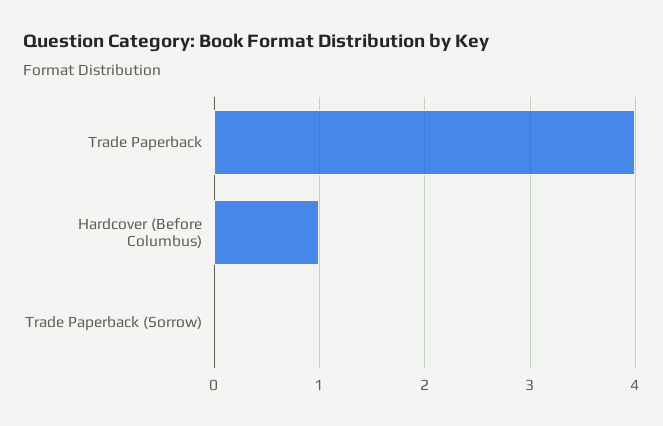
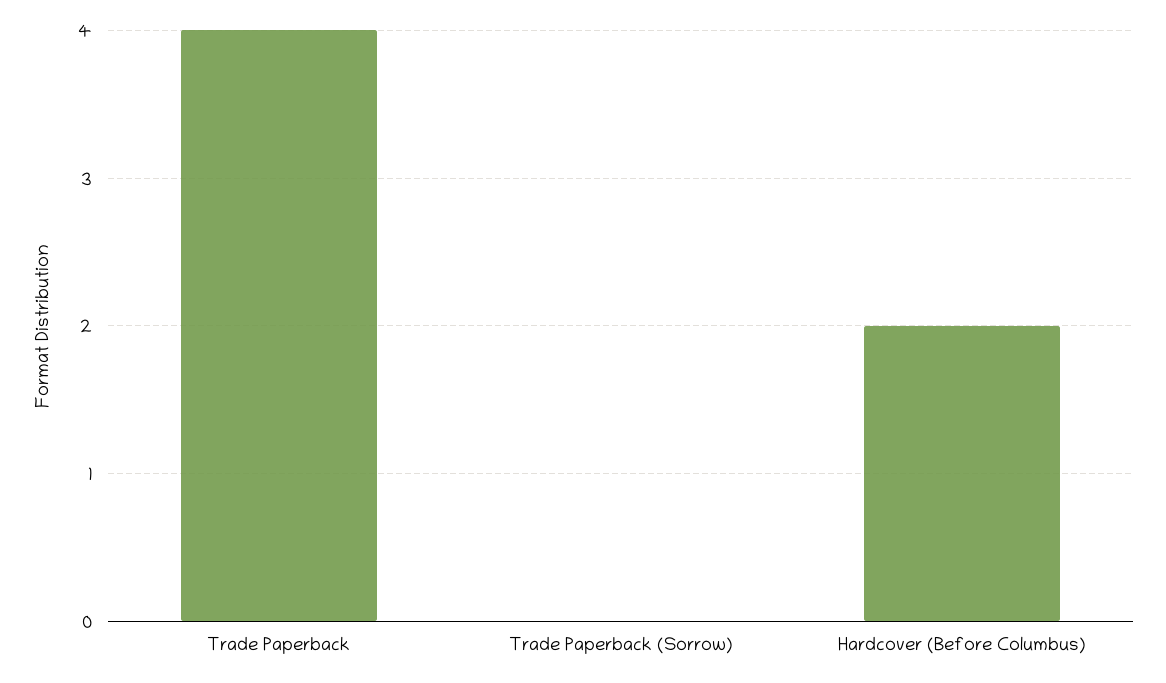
  {
    "Trade Paperback": 4,
-   "Hardcover (Before Columbus)": 1,
+   "Hardcover (Before Columbus)": 2,
    "Trade Paperback (Sorrow)": 0
  }

